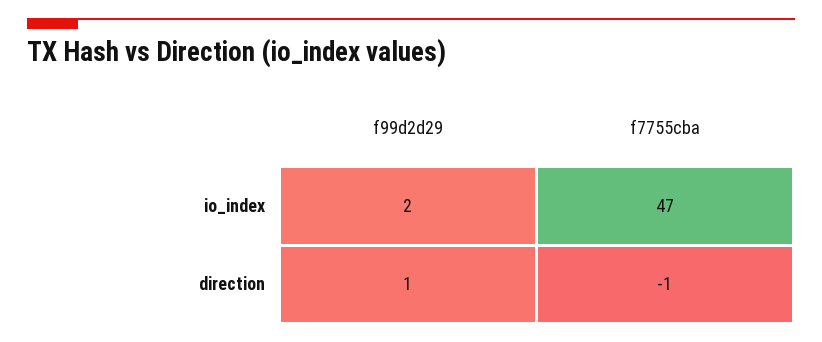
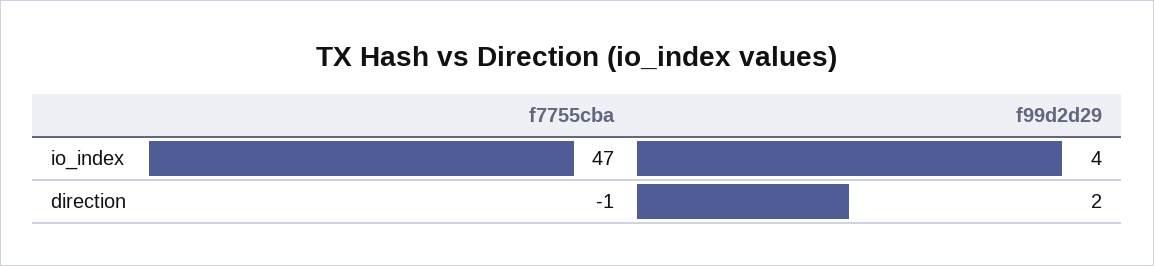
  {
    "f99d2d29": {
-     "io_index": 2,
+     "io_index": 4,
-     "direction": 1
+     "direction": 2
    },
    "f7755cba": {
      "io_index": 47,
      "direction": -1
    }
  }

